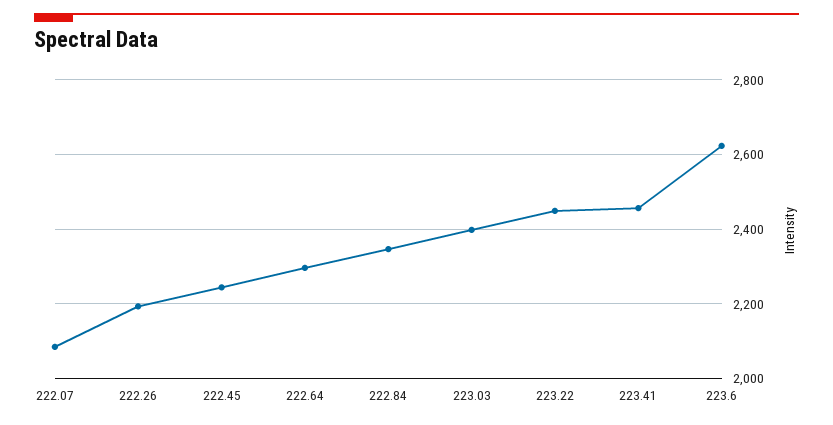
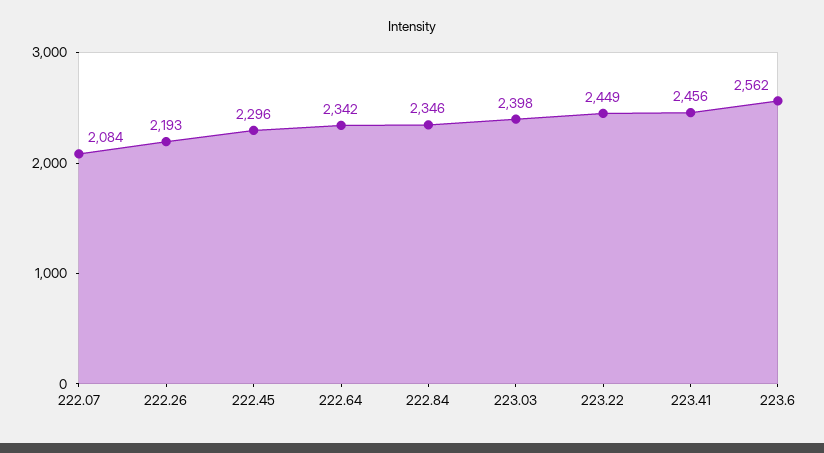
  {
    "222.07": 2084,
    "222.26": 2193,
-   "222.45": 2240,
+   "222.45": 2296,
-   "222.64": 2300,
+   "222.64": 2342,
    "222.84": 2346,
    "223.03": 2398,
    "223.22": 2449,
    "223.41": 2456,
-   "223.6": 2620
+   "223.6": 2562
  }

